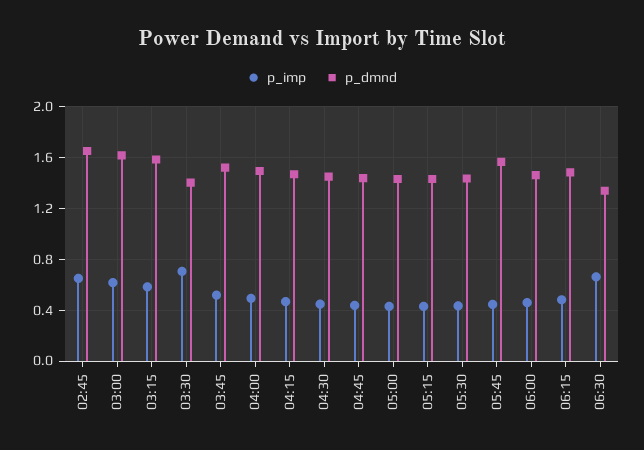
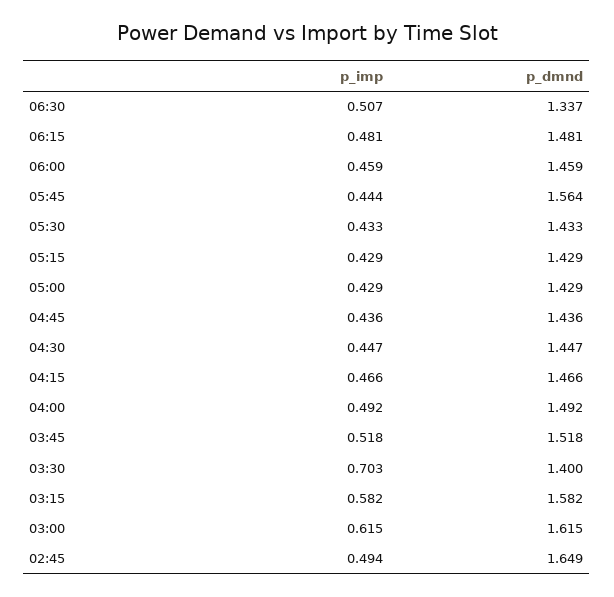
  {
    "p_imp": {
-     "02:45": 0.65,
+     "02:45": 0.494,
      "03:00": 0.615,
      "03:15": 0.582,
      "03:30": 0.703,
      "03:45": 0.518,
      "04:00": 0.492,
      "04:15": 0.466,
      "04:30": 0.447,
      "04:45": 0.436,
      "05:00": 0.429,
      "05:15": 0.429,
      "05:30": 0.433,
      "05:45": 0.444,
      "06:00": 0.459,
      "06:15": 0.481,
-     "06:30": 0.65
+     "06:30": 0.507
    },
    "p_dmnd": {
      "02:45": 1.649,
      "03:00": 1.615,
      "03:15": 1.582,
      "03:30": 1.4,
      "03:45": 1.518,
      "04:00": 1.492,
      "04:15": 1.466,
      "04:30": 1.447,
      "04:45": 1.436,
      "05:00": 1.429,
      "05:15": 1.429,
      "05:30": 1.433,
      "05:45": 1.564,
      "06:00": 1.459,
      "06:15": 1.481,
      "06:30": 1.337
    }
  }

